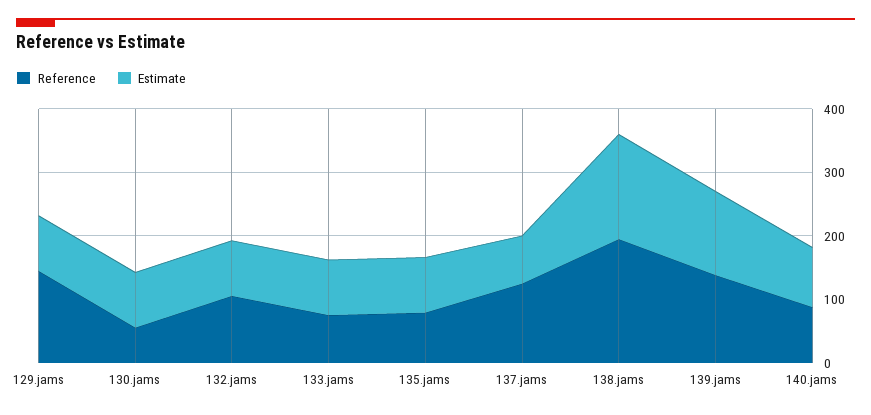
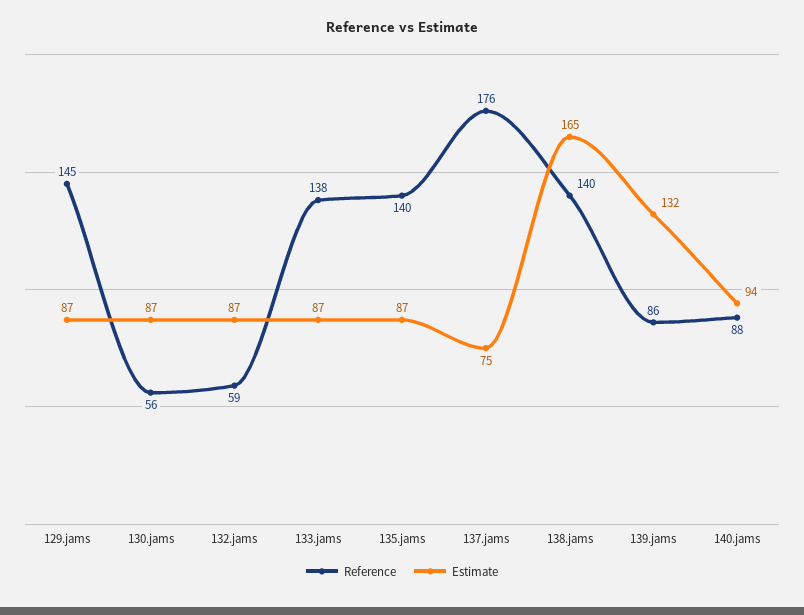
  {
    "Reference": {
      "129.jams": 145,
      "130.jams": 56,
-     "132.jams": 100,
+     "132.jams": 59,
-     "133.jams": 80,
+     "133.jams": 138,
-     "135.jams": 80,
+     "135.jams": 140,
-     "137.jams": 120,
+     "137.jams": 176,
-     "138.jams": 200,
+     "138.jams": 140,
-     "139.jams": 140,
+     "139.jams": 86,
      "140.jams": 88
    },
    "Estimate": {
      "129.jams": 87,
      "130.jams": 87,
      "132.jams": 87,
      "133.jams": 87,
      "135.jams": 87,
      "137.jams": 75,
      "138.jams": 165,
      "139.jams": 132,
      "140.jams": 94
    }
  }

